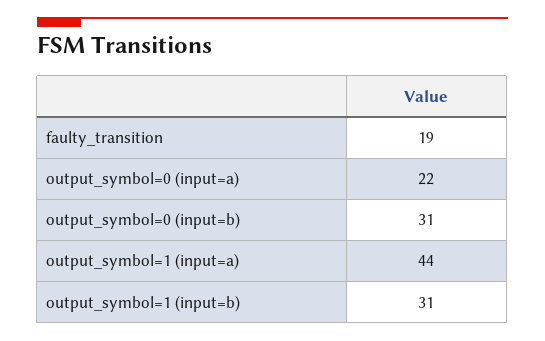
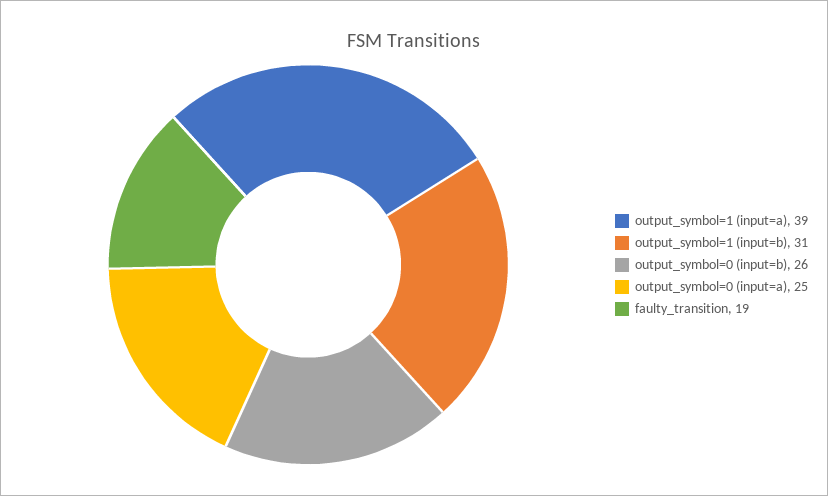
  {
    "faulty_transition": 19,
-   "output_symbol=0 (input=a)": 22,
+   "output_symbol=0 (input=a)": 25,
-   "output_symbol=0 (input=b)": 31,
+   "output_symbol=0 (input=b)": 26,
-   "output_symbol=1 (input=a)": 44,
+   "output_symbol=1 (input=a)": 39,
    "output_symbol=1 (input=b)": 31
  }

